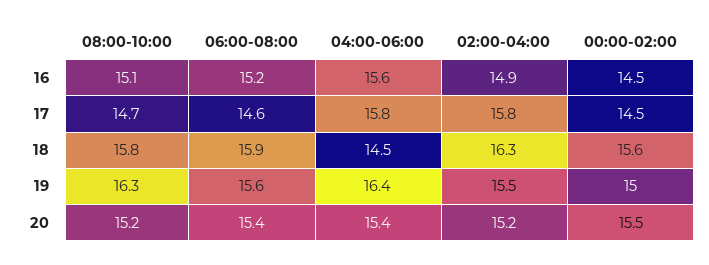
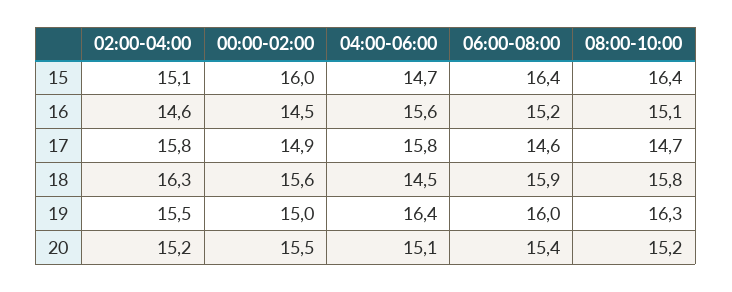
  {
    "08:00-10:00": {
      "16": 15.1,
      "17": 14.7,
      "18": 15.8,
      "19": 16.3,
-     "20": 15.2
+     "20": 15.2,
+     "15": 16.4
    },
    "06:00-08:00": {
      "16": 15.2,
      "17": 14.6,
      "18": 15.9,
-     "19": 15.6,
+     "19": 16,
-     "20": 15.4
+     "20": 15.4,
+     "15": 16.4
    },
    "04:00-06:00": {
      "16": 15.6,
      "17": 15.8,
      "18": 14.5,
      "19": 16.4,
-     "20": 15.4
+     "20": 15.1,
+     "15": 14.7
    },
    "02:00-04:00": {
-     "16": 14.9,
+     "16": 14.6,
      "17": 15.8,
      "18": 16.3,
      "19": 15.5,
-     "20": 15.2
+     "20": 15.2,
+     "15": 15.1
    },
    "00:00-02:00": {
      "16": 14.5,
-     "17": 14.5,
+     "17": 14.9,
      "18": 15.6,
      "19": 15,
-     "20": 15.5
+     "20": 15.5,
+     "15": 16
    }
  }

